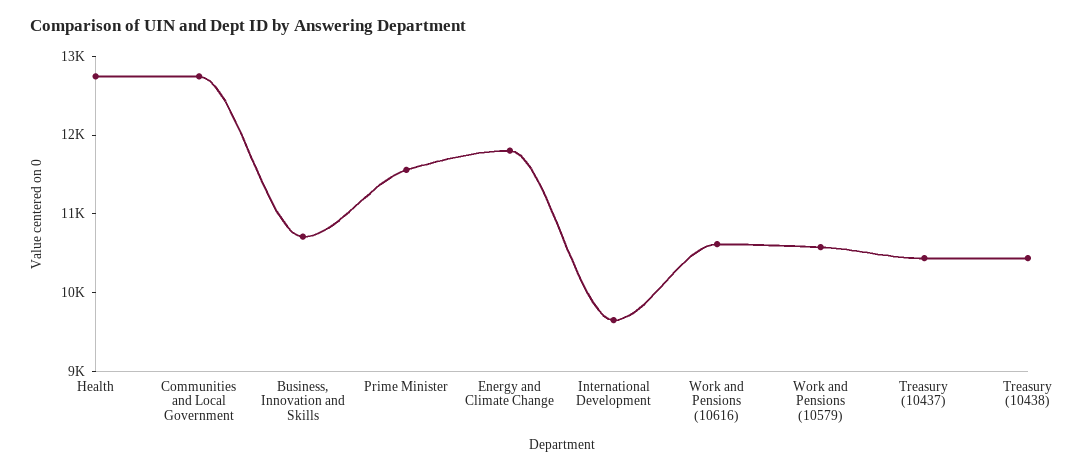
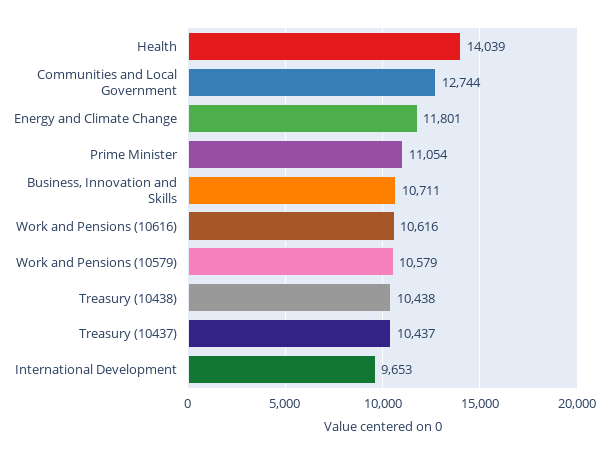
  {
-   "Health": 12800,
+   "Health": 14039,
    "Communities and Local Government": 12744,
    "Business, Innovation and Skills": 10711,
-   "Prime Minister": 11600,
+   "Prime Minister": 11054,
    "Energy and Climate Change": 11801,
    "International Development": 9653,
    "Work and Pensions (10616)": 10616,
    "Work and Pensions (10579)": 10579,
    "Treasury (10437)": 10437,
    "Treasury (10438)": 10438
  }

